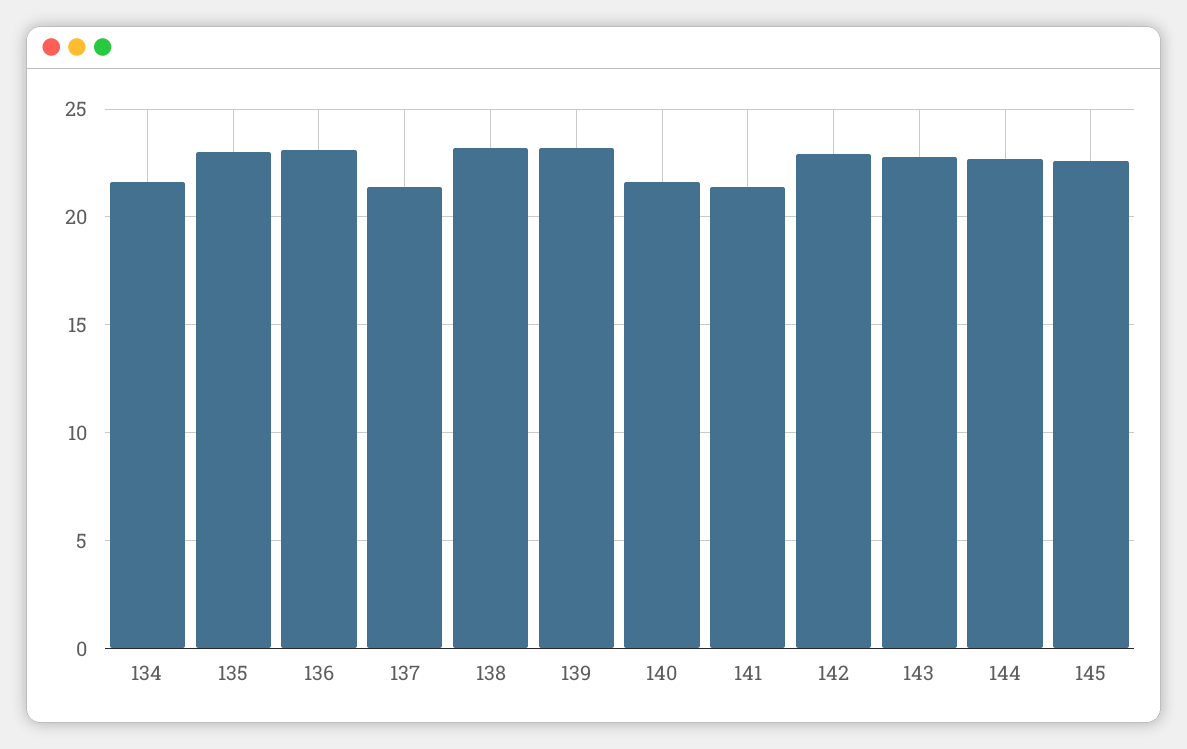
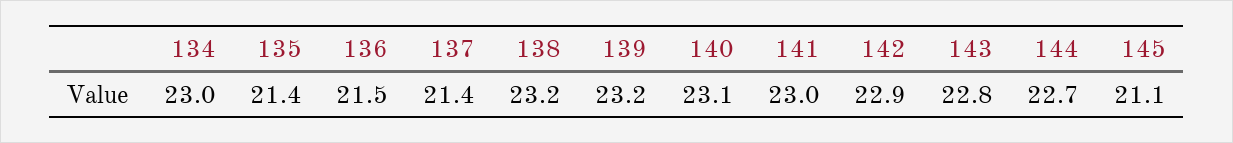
  {
-   "134": 21.5,
+   "134": 23,
-   "135": 23,
+   "135": 21.4,
-   "136": 23,
+   "136": 21.5,
    "137": 21.4,
    "138": 23.2,
    "139": 23.2,
-   "140": 21.5,
+   "140": 23.1,
-   "141": 21.5,
+   "141": 23,
    "142": 22.9,
    "143": 22.8,
    "144": 22.7,
-   "145": 22.5
+   "145": 21.1
  }

